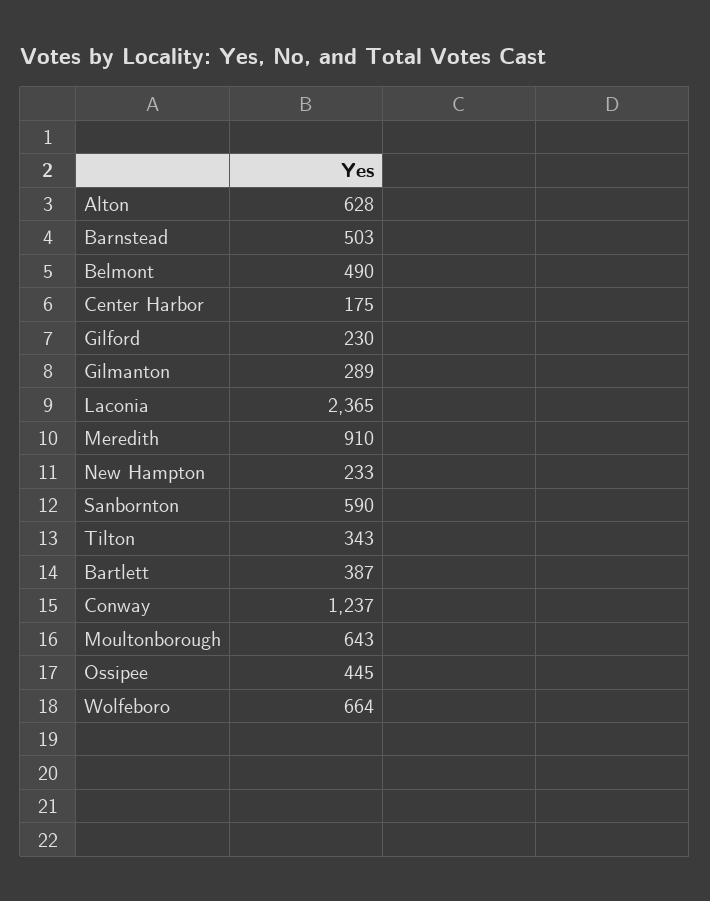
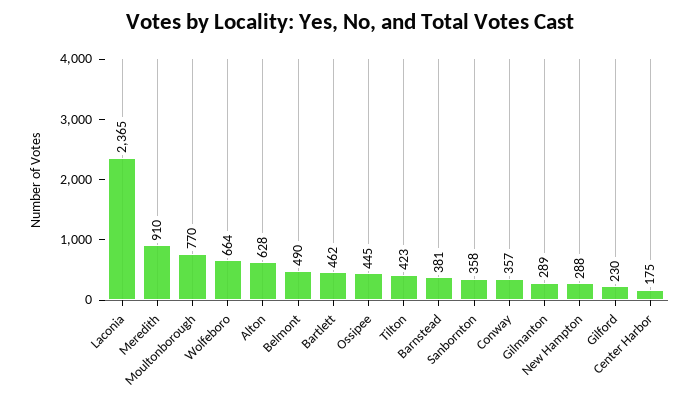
  {
    "Alton": 628,
-   "Barnstead": 503,
+   "Barnstead": 381,
    "Belmont": 490,
    "Center Harbor": 175,
    "Gilford": 230,
    "Gilmanton": 289,
    "Laconia": 2365,
    "Meredith": 910,
-   "New Hampton": 233,
+   "New Hampton": 288,
-   "Sanbornton": 590,
+   "Sanbornton": 358,
-   "Tilton": 343,
+   "Tilton": 423,
-   "Bartlett": 387,
+   "Bartlett": 462,
-   "Conway": 1237,
+   "Conway": 357,
-   "Moultonborough": 643,
+   "Moultonborough": 770,
    "Ossipee": 445,
    "Wolfeboro": 664
  }

